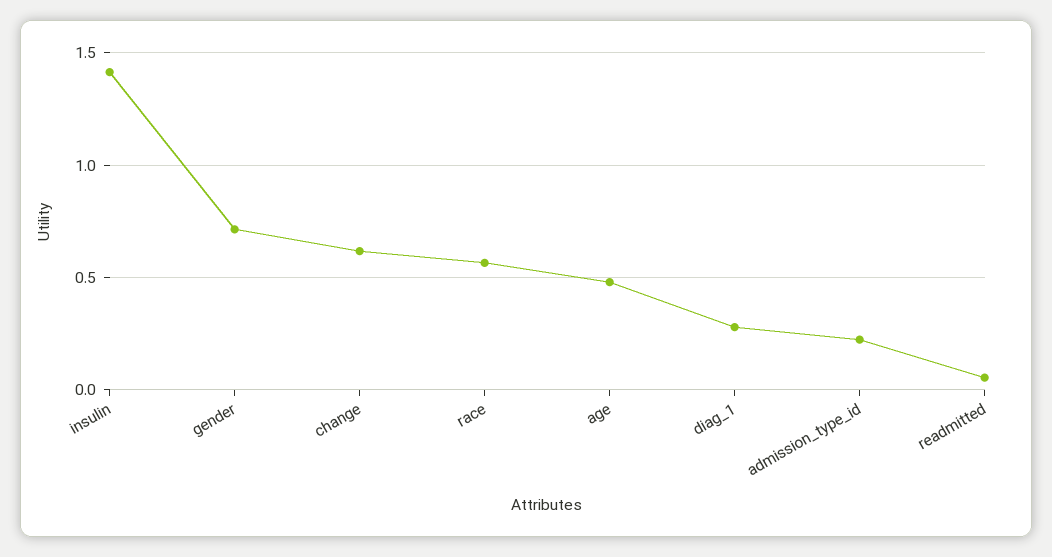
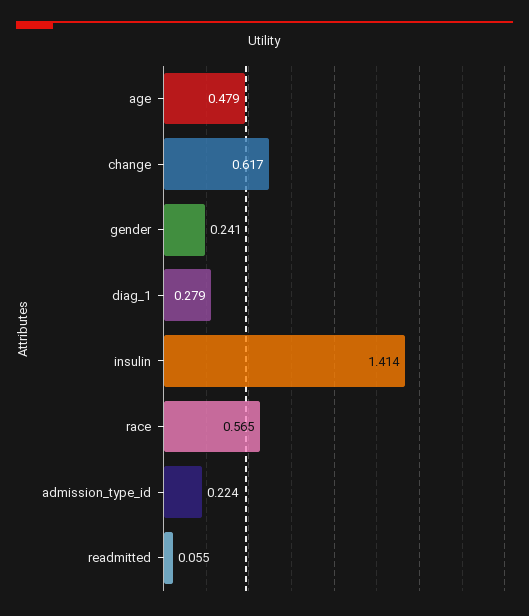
  {
    "insulin": 1.414,
-   "gender": 0.7,
+   "gender": 0.241,
    "change": 0.617,
    "race": 0.565,
    "age": 0.479,
    "diag_1": 0.279,
    "admission_type_id": 0.224,
    "readmitted": 0.055
  }

